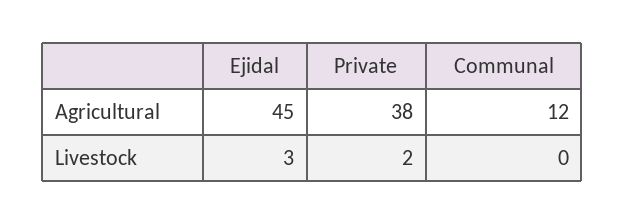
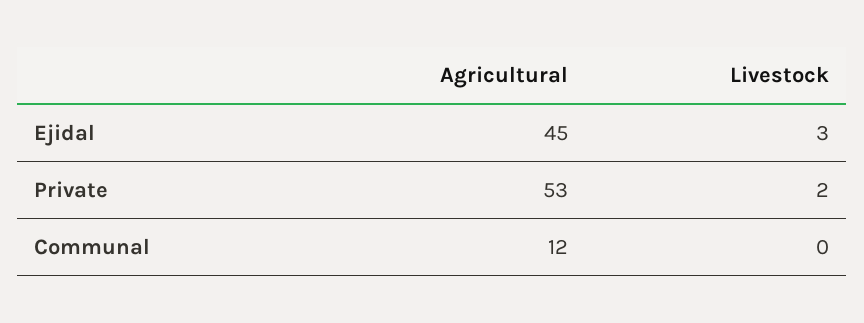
  {
    "Ejidal": {
      "Agricultural": 45,
      "Livestock": 3
    },
    "Private": {
-     "Agricultural": 38,
+     "Agricultural": 53,
      "Livestock": 2
    },
    "Communal": {
      "Agricultural": 12,
      "Livestock": 0
    }
  }

